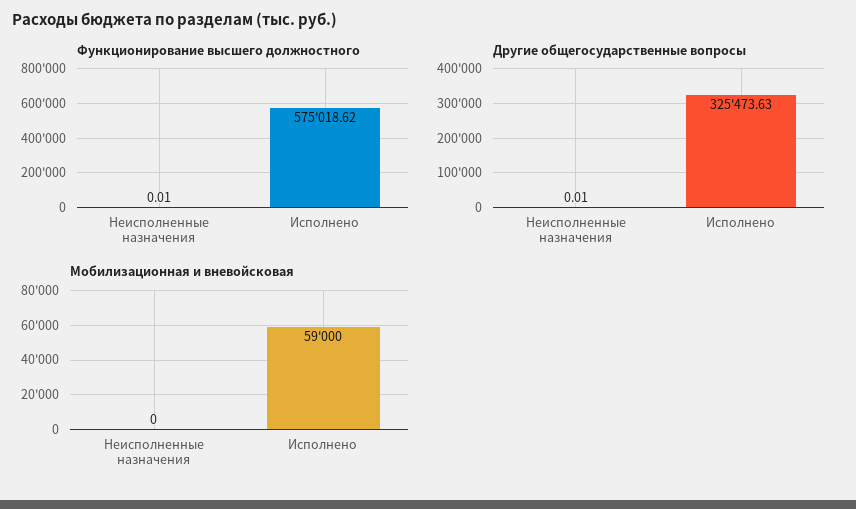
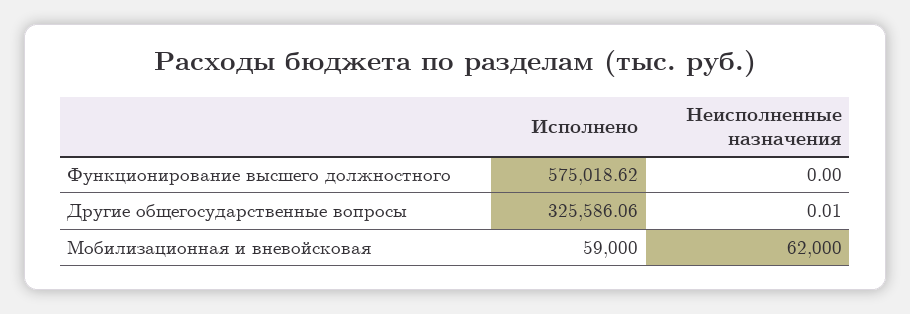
  {
    "Функционирование высшего должностного": {
-     "Неисполненные назначения": 0.01,
+     "Неисполненные назначения": 0,
      "Исполнено": 575018.62
    },
    "Другие общегосударственные вопросы": {
      "Неисполненные назначения": 0.01,
-     "Исполнено": 325473.63
+     "Исполнено": 325586.06
    },
    "Мобилизационная и вневойсковая": {
-     "Неисполненные назначения": 0,
+     "Неисполненные назначения": 62000,
      "Исполнено": 59000
    }
  }

